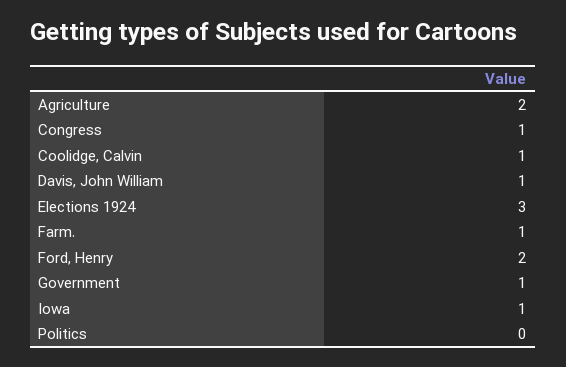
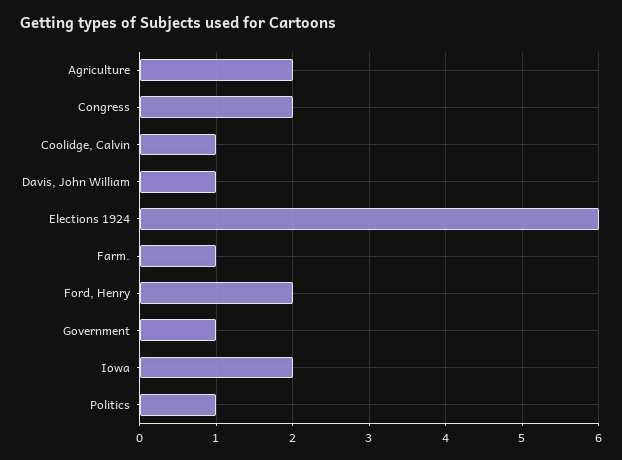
  {
    "Agriculture": 2,
-   "Congress": 1,
+   "Congress": 2,
    "Coolidge, Calvin": 1,
    "Davis, John William": 1,
-   "Elections 1924": 3,
+   "Elections 1924": 6,
    "Farm.": 1,
    "Ford, Henry": 2,
    "Government": 1,
-   "Iowa": 1,
+   "Iowa": 2,
-   "Politics": 0
+   "Politics": 1
  }

